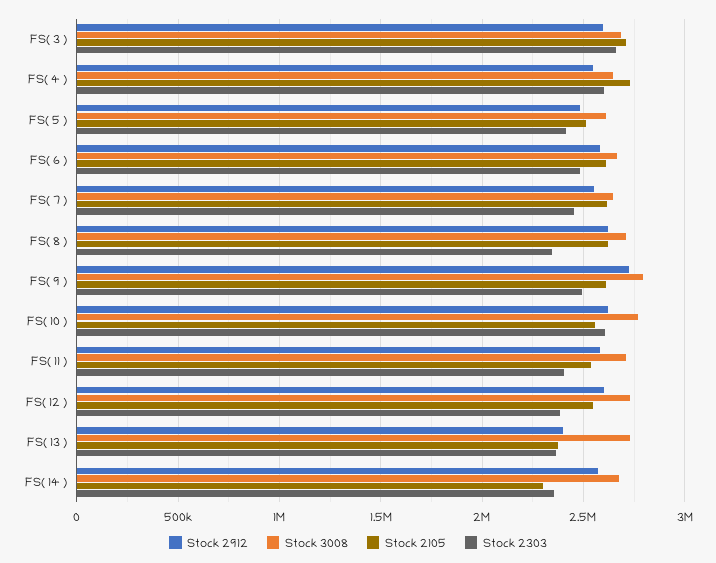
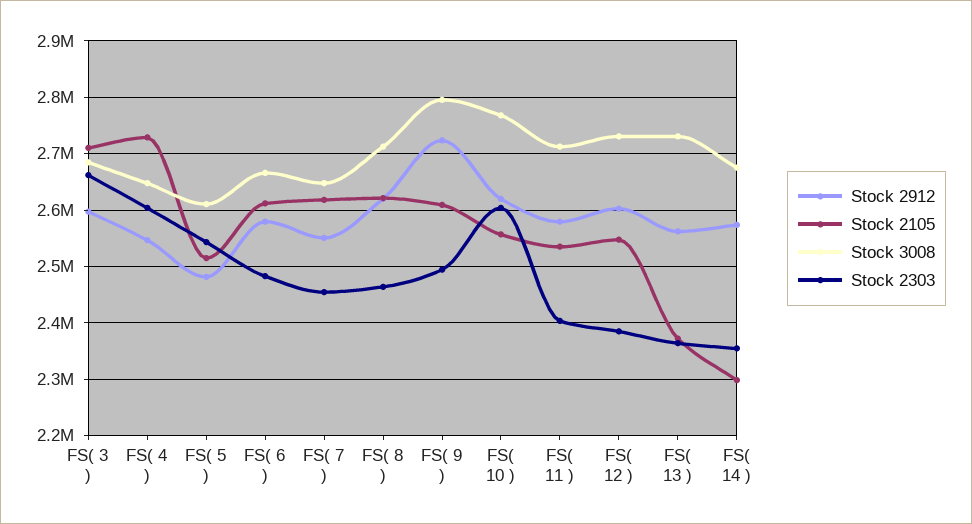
  {
    "Stock 2912": {
      "FS( 3 )": 2600000,
      "FS( 4 )": 2540000,
      "FS( 5 )": 2480000,
      "FS( 6 )": 2580000,
      "FS( 7 )": 2560000,
      "FS( 8 )": 2620000,
      "FS( 9 )": 2720000,
      "FS( 10 )": 2620000,
      "FS( 11 )": 2580000,
      "FS( 12 )": 2600000,
-     "FS( 13 )": 2400000,
+     "FS( 13 )": 2560000,
      "FS( 14 )": 2580000
    },
    "Stock 3008": {
      "FS( 3 )": 2680000,
      "FS( 4 )": 2640000,
      "FS( 5 )": 2620000,
      "FS( 6 )": 2660000,
      "FS( 7 )": 2640000,
      "FS( 8 )": 2720000,
      "FS( 9 )": 2800000,
      "FS( 10 )": 2760000,
      "FS( 11 )": 2720000,
      "FS( 12 )": 2740000,
      "FS( 13 )": 2740000,
      "FS( 14 )": 2680000
    },
    "Stock 2105": {
      "FS( 3 )": 2720000,
      "FS( 4 )": 2720000,
      "FS( 5 )": 2520000,
      "FS( 6 )": 2620000,
      "FS( 7 )": 2620000,
      "FS( 8 )": 2620000,
      "FS( 9 )": 2600000,
      "FS( 10 )": 2560000,
      "FS( 11 )": 2540000,
      "FS( 12 )": 2540000,
      "FS( 13 )": 2380000,
      "FS( 14 )": 2300000
    },
    "Stock 2303": {
      "FS( 3 )": 2660000,
      "FS( 4 )": 2600000,
-     "FS( 5 )": 2400000,
+     "FS( 5 )": 2540000,
      "FS( 6 )": 2480000,
      "FS( 7 )": 2460000,
-     "FS( 8 )": 2350000,
+     "FS( 8 )": 2460000,
      "FS( 9 )": 2500000,
      "FS( 10 )": 2600000,
      "FS( 11 )": 2400000,
      "FS( 12 )": 2380000,
      "FS( 13 )": 2360000,
      "FS( 14 )": 2360000
    }
  }

